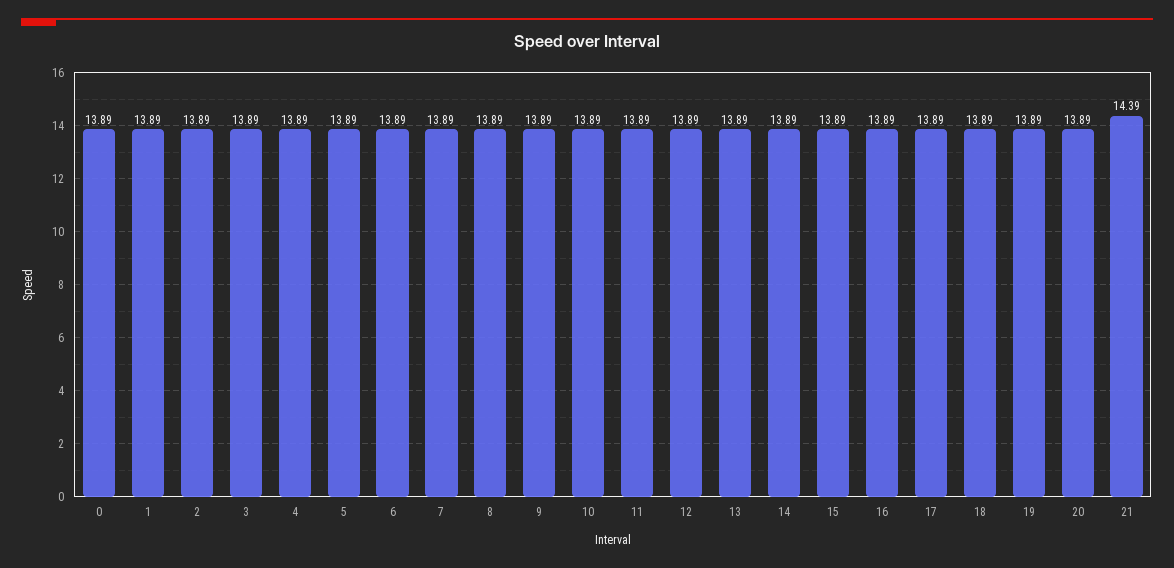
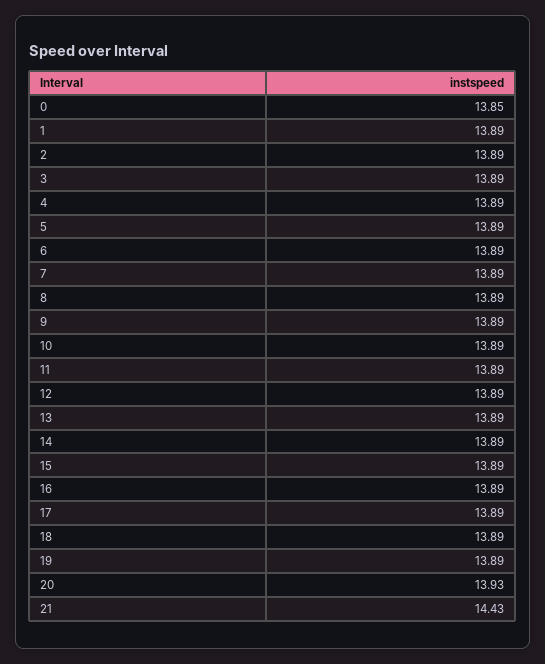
  {
-   "0": 13.89,
+   "0": 13.85,
    "1": 13.89,
    "2": 13.89,
    "3": 13.89,
    "4": 13.89,
    "5": 13.89,
    "6": 13.89,
    "7": 13.89,
    "8": 13.89,
    "9": 13.89,
    "10": 13.89,
    "11": 13.89,
    "12": 13.89,
    "13": 13.89,
    "14": 13.89,
    "15": 13.89,
    "16": 13.89,
    "17": 13.89,
    "18": 13.89,
    "19": 13.89,
-   "20": 13.89,
+   "20": 13.93,
-   "21": 14.39
+   "21": 14.43
  }

